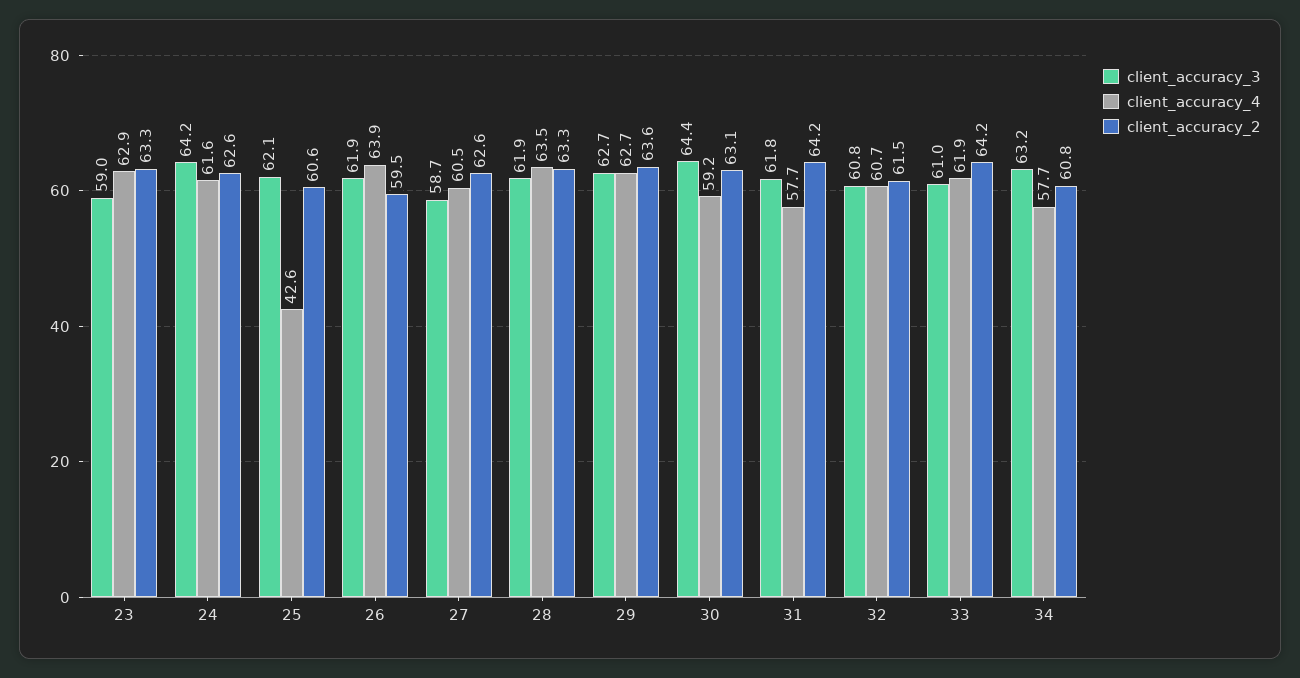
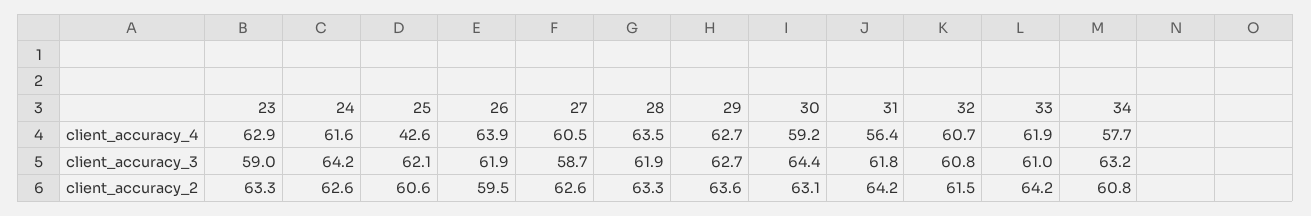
  {
    "client_accuracy_3": {
      "23": 59,
      "24": 64.2,
      "25": 62.1,
      "26": 61.9,
      "27": 58.7,
      "28": 61.9,
      "29": 62.7,
      "30": 64.4,
      "31": 61.8,
      "32": 60.8,
      "33": 61,
      "34": 63.2
    },
    "client_accuracy_4": {
      "23": 62.9,
      "24": 61.6,
      "25": 42.6,
      "26": 63.9,
      "27": 60.5,
      "28": 63.5,
      "29": 62.7,
      "30": 59.2,
-     "31": 57.7,
+     "31": 56.4,
      "32": 60.7,
      "33": 61.9,
      "34": 57.7
    },
    "client_accuracy_2": {
      "23": 63.3,
      "24": 62.6,
      "25": 60.6,
      "26": 59.5,
      "27": 62.6,
      "28": 63.3,
      "29": 63.6,
      "30": 63.1,
      "31": 64.2,
      "32": 61.5,
      "33": 64.2,
      "34": 60.8
    }
  }

